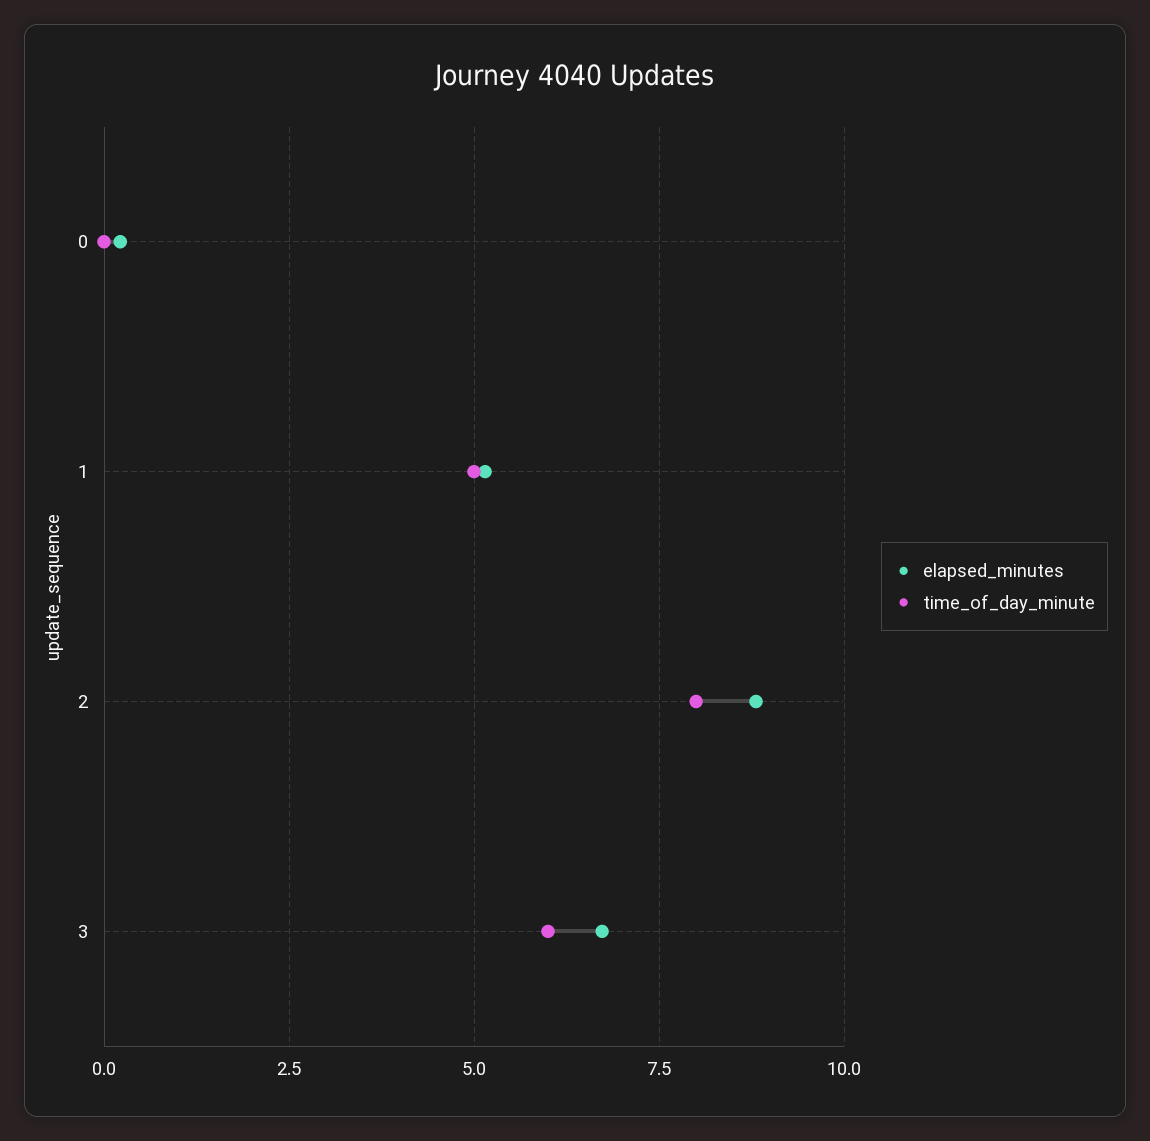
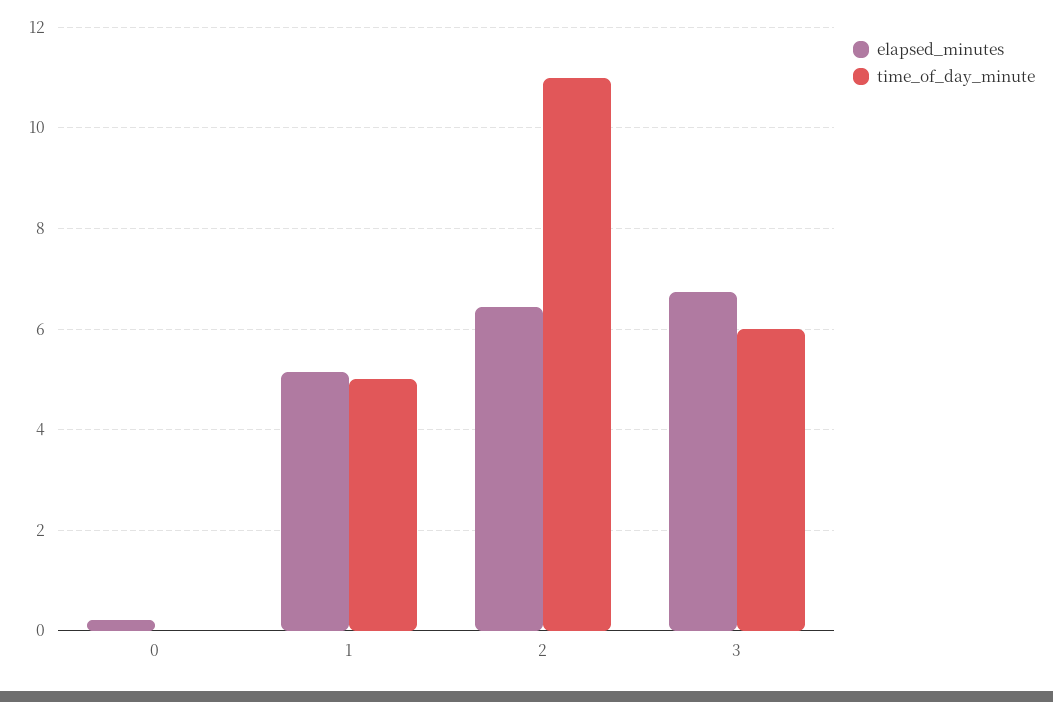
  {
    "elapsed_minutes": {
      "0": 0.2,
      "1": 5.2,
-     "2": 8.75,
+     "2": 6.4,
      "3": 6.8
    },
    "time_of_day_minute": {
      "0": 0,
      "1": 5,
-     "2": 8,
+     "2": 11,
      "3": 6
    }
  }

